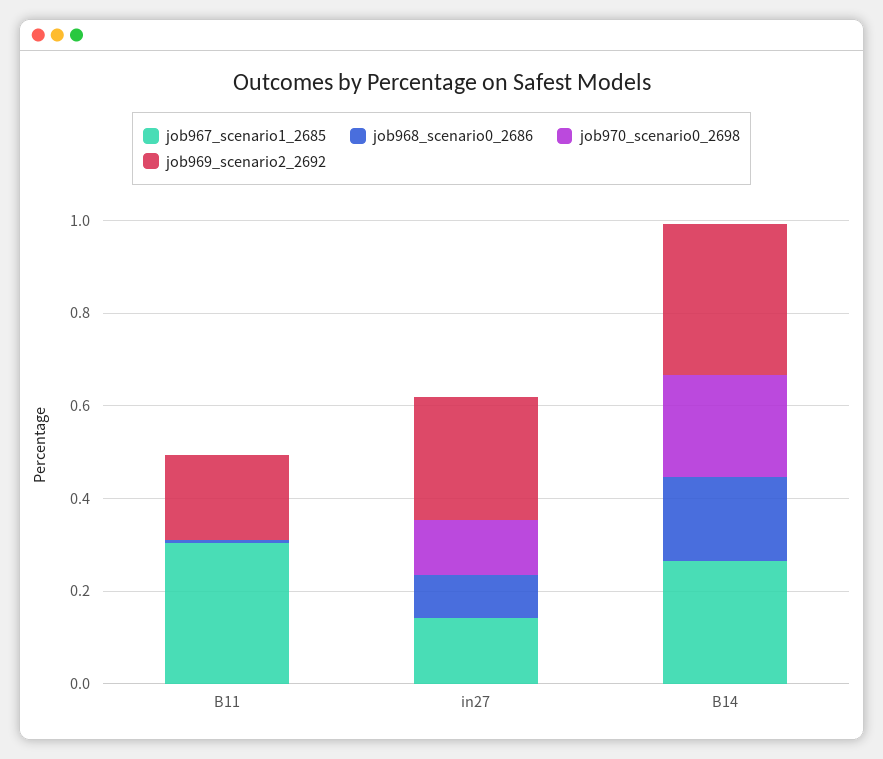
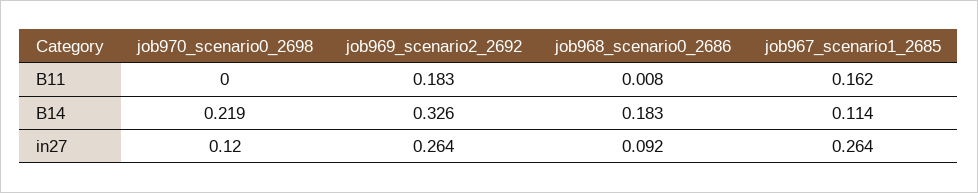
  {
    "job967_scenario1_2685": {
-     "B11": 0.3,
+     "B11": 0.162,
-     "in27": 0.15,
+     "in27": 0.264,
-     "B14": 0.25
+     "B14": 0.114
    },
    "job968_scenario0_2686": {
      "B11": 0.008,
      "in27": 0.092,
      "B14": 0.183
    },
    "job970_scenario0_2698": {
      "B11": 0,
      "in27": 0.12,
      "B14": 0.219
    },
    "job969_scenario2_2692": {
      "B11": 0.183,
      "in27": 0.264,
      "B14": 0.326
    }
  }

